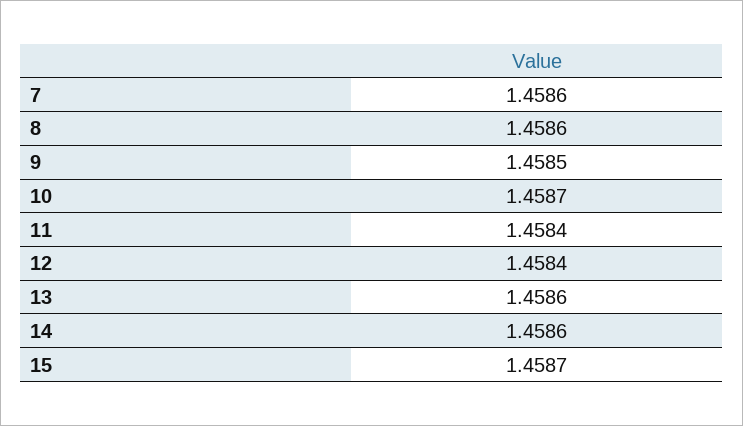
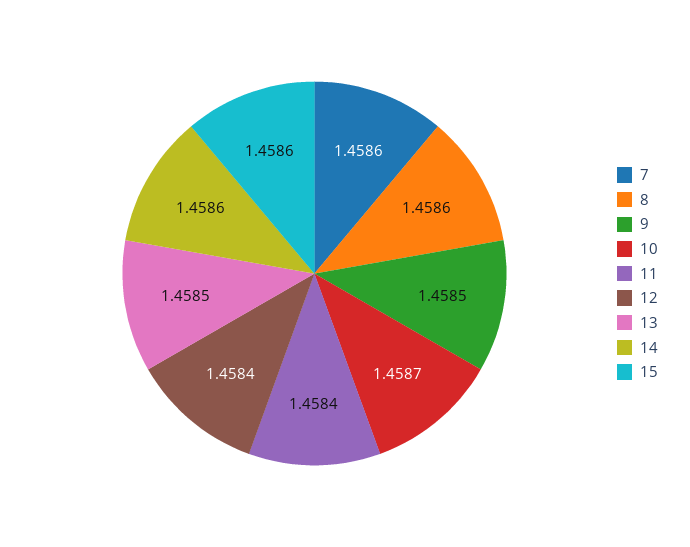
  {
    "7": 1.4586,
    "8": 1.4586,
    "9": 1.4585,
    "10": 1.4587,
    "11": 1.4584,
    "12": 1.4584,
-   "13": 1.4586,
+   "13": 1.4585,
    "14": 1.4586,
-   "15": 1.4587
+   "15": 1.4586
  }

